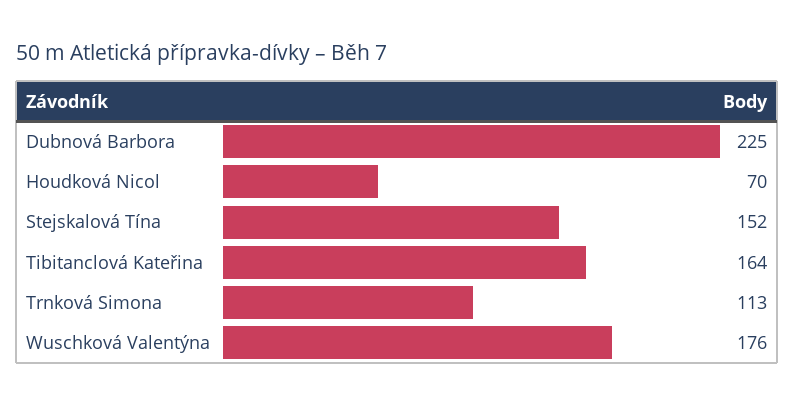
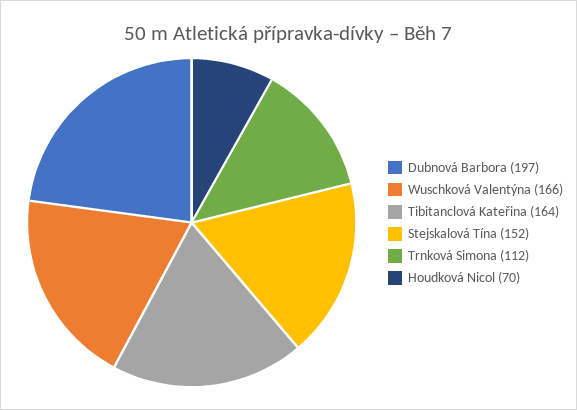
  {
-   "Dubnová Barbora": 225,
+   "Dubnová Barbora": 197,
    "Houdková Nicol": 70,
    "Stejskalová Tína": 152,
    "Tibitanclová Kateřina": 164,
-   "Trnková Simona": 113,
+   "Trnková Simona": 112,
-   "Wuschková Valentýna": 176
+   "Wuschková Valentýna": 166
  }

